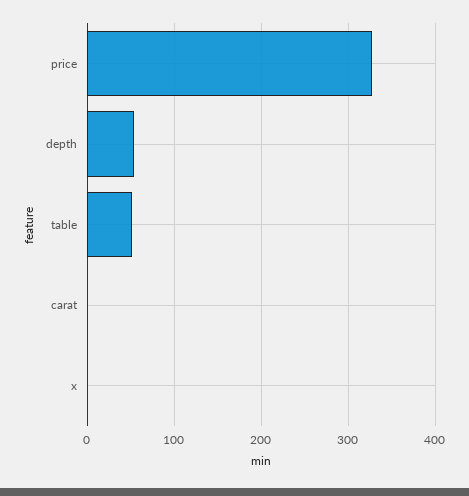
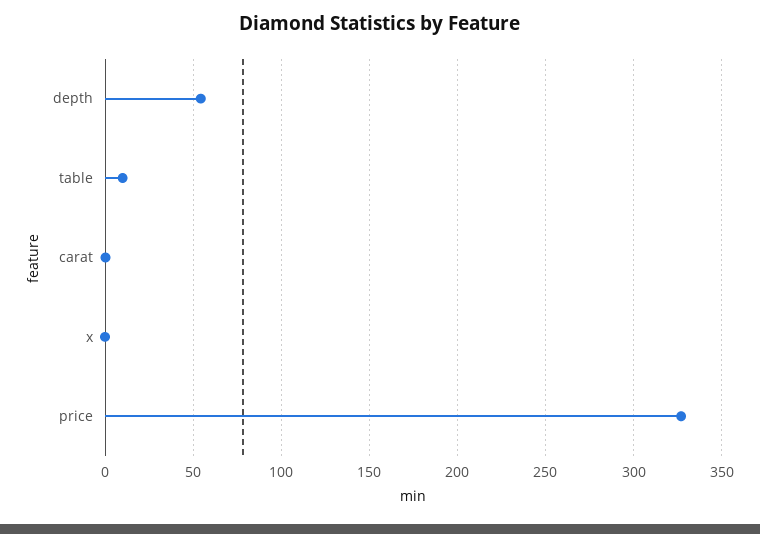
  {
    "price": 325,
    "depth": 55,
-   "table": 50,
+   "table": 10,
    "carat": 0,
    "x": 0
  }

